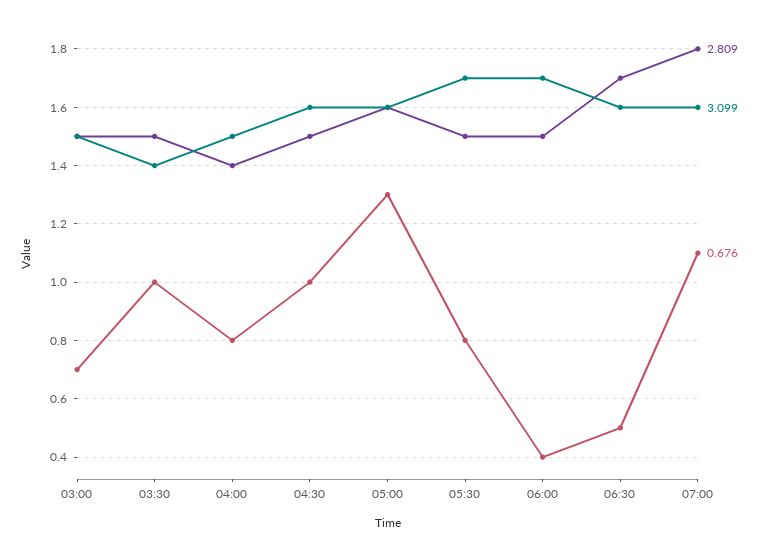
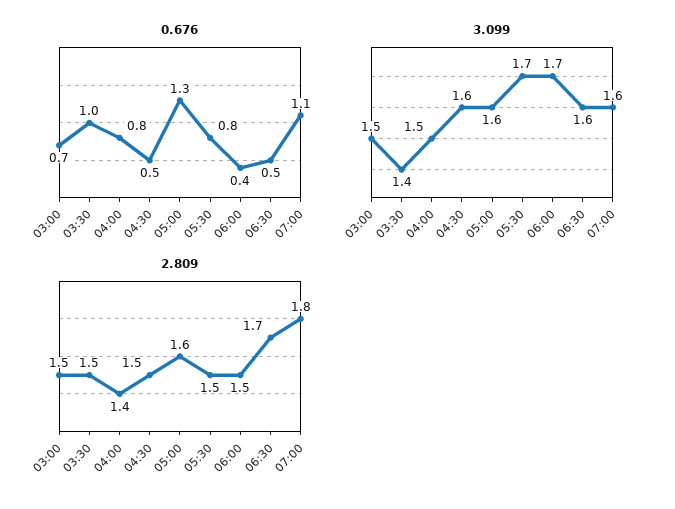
  {
    "2.809": {
      "03:00": 1.5,
      "03:30": 1.5,
      "04:00": 1.4,
      "04:30": 1.5,
      "05:00": 1.6,
      "05:30": 1.5,
      "06:00": 1.5,
      "06:30": 1.7,
      "07:00": 1.8
    },
    "3.099": {
      "03:00": 1.5,
      "03:30": 1.4,
      "04:00": 1.5,
      "04:30": 1.6,
      "05:00": 1.6,
      "05:30": 1.7,
      "06:00": 1.7,
      "06:30": 1.6,
      "07:00": 1.6
    },
    "0.676": {
      "03:00": 0.7,
      "03:30": 1,
      "04:00": 0.8,
-     "04:30": 1,
+     "04:30": 0.5,
      "05:00": 1.3,
      "05:30": 0.8,
      "06:00": 0.4,
      "06:30": 0.5,
      "07:00": 1.1
    }
  }

